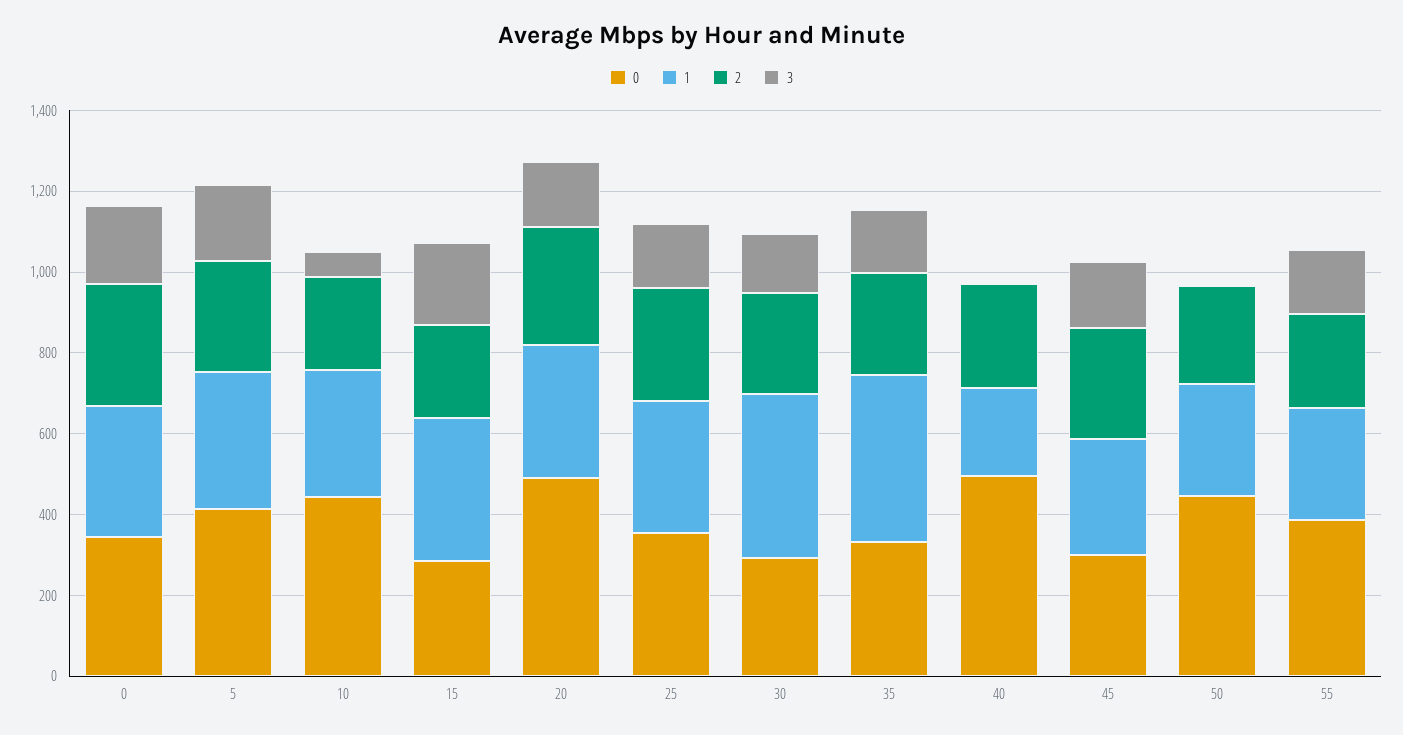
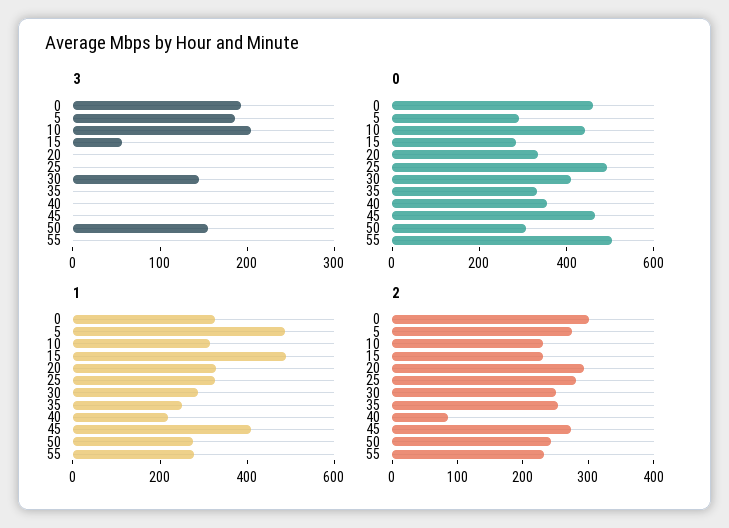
  {
    "0": {
-     "0": 350,
+     "0": 450,
-     "5": 400,
+     "5": 300,
      "10": 450,
      "15": 300,
-     "20": 500,
+     "20": 350,
-     "25": 350,
+     "25": 500,
-     "30": 300,
+     "30": 400,
      "35": 350,
-     "40": 500,
+     "40": 350,
-     "45": 300,
+     "45": 450,
-     "50": 450,
+     "50": 300,
-     "55": 400
+     "55": 500
    },
    "1": {
      "0": 350,
-     "5": 350,
+     "5": 500,
      "10": 300,
-     "15": 350,
+     "15": 500,
      "20": 350,
      "25": 350,
-     "30": 400,
+     "30": 300,
-     "35": 400,
+     "35": 250,
      "40": 200,
-     "45": 300,
+     "45": 400,
      "50": 300,
      "55": 300
    },
    "2": {
      "0": 300,
      "5": 280,
      "10": 240,
      "15": 240,
      "20": 300,
      "25": 280,
      "30": 260,
      "35": 260,
-     "40": 250,
+     "40": 80,
      "45": 280,
      "50": 240,
      "55": 240
    },
    "3": {
      "0": 200,
      "5": 180,
-     "10": 50,
+     "10": 200,
-     "15": 200,
+     "15": 60,
-     "20": 150,
+     "20": 0,
-     "25": 150,
+     "25": 0,
      "30": 140,
-     "35": 150,
+     "35": 0,
      "40": 0,
-     "45": 150,
+     "45": 0,
-     "50": 0,
+     "50": 160,
-     "55": 150
+     "55": 0
    }
  }

